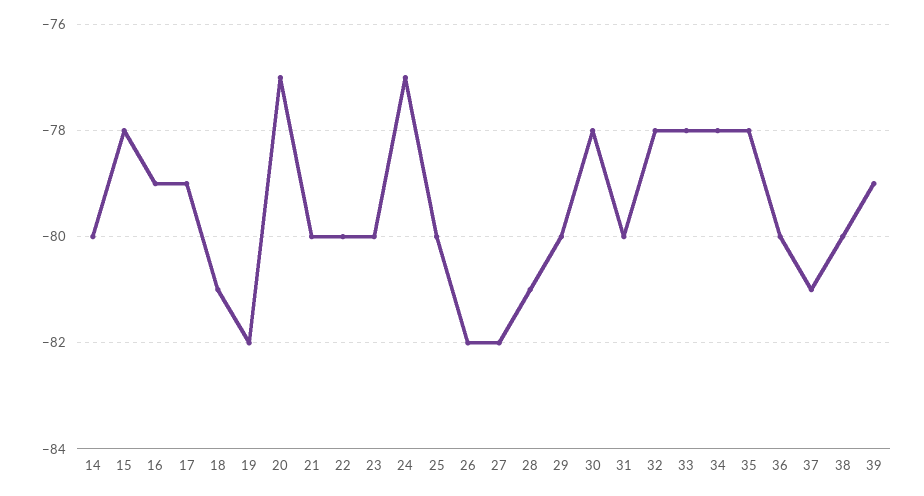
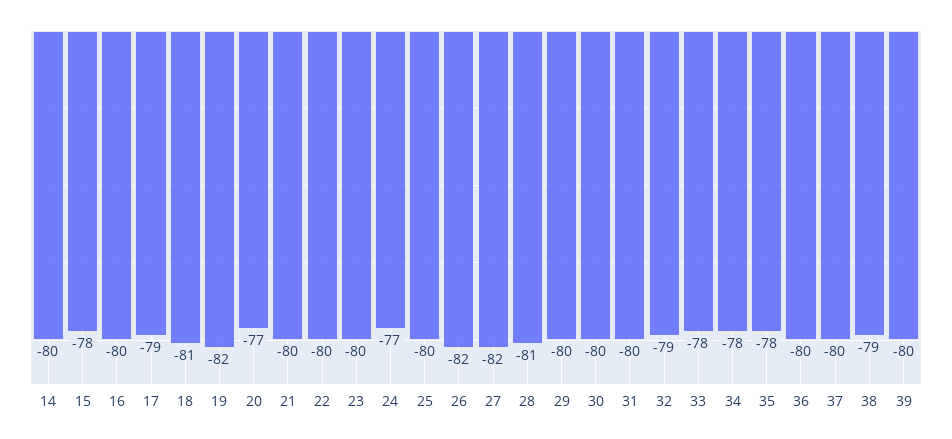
  {
    "14": -80,
    "15": -78,
-   "16": -79,
+   "16": -80,
    "17": -79,
    "18": -81,
    "19": -82,
    "20": -77,
    "21": -80,
    "22": -80,
    "23": -80,
    "24": -77,
    "25": -80,
    "26": -82,
    "27": -82,
    "28": -81,
    "29": -80,
-   "30": -78,
+   "30": -80,
    "31": -80,
-   "32": -78,
+   "32": -79,
    "33": -78,
    "34": -78,
    "35": -78,
    "36": -80,
-   "37": -81,
+   "37": -80,
-   "38": -80,
+   "38": -79,
-   "39": -79
+   "39": -80
  }

